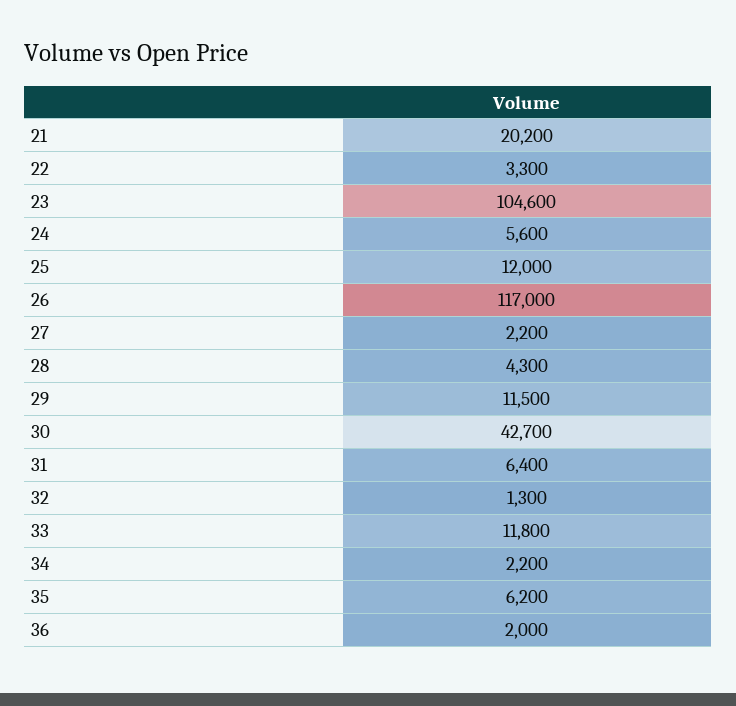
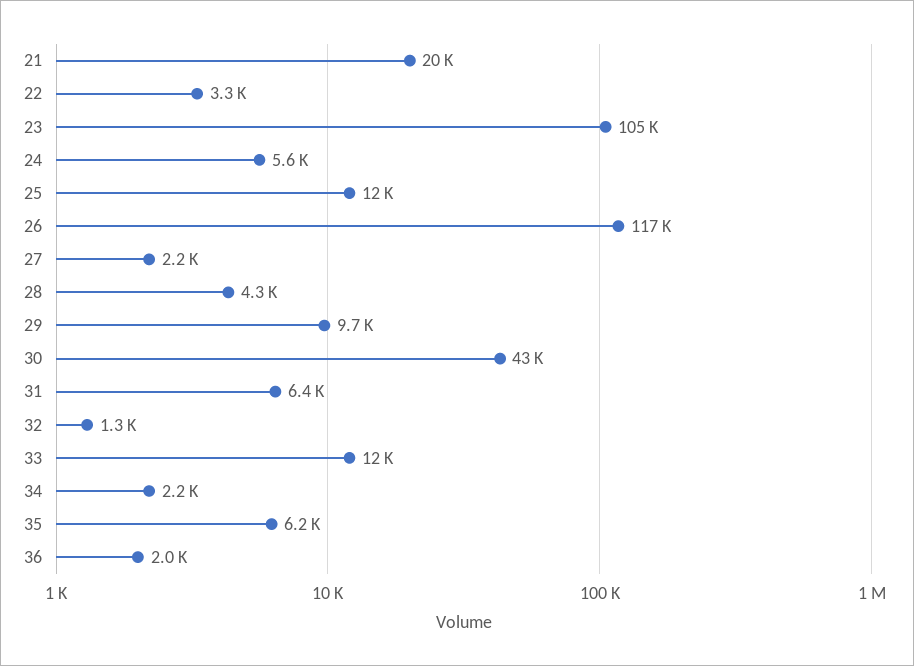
  {
    "21": 20200,
    "22": 3300,
    "23": 104600,
    "24": 5600,
    "25": 12000,
    "26": 117000,
    "27": 2200,
    "28": 4300,
-   "29": 11500,
+   "29": 9700,
    "30": 42700,
    "31": 6400,
    "32": 1300,
    "33": 11800,
    "34": 2200,
    "35": 6200,
    "36": 2000
  }

